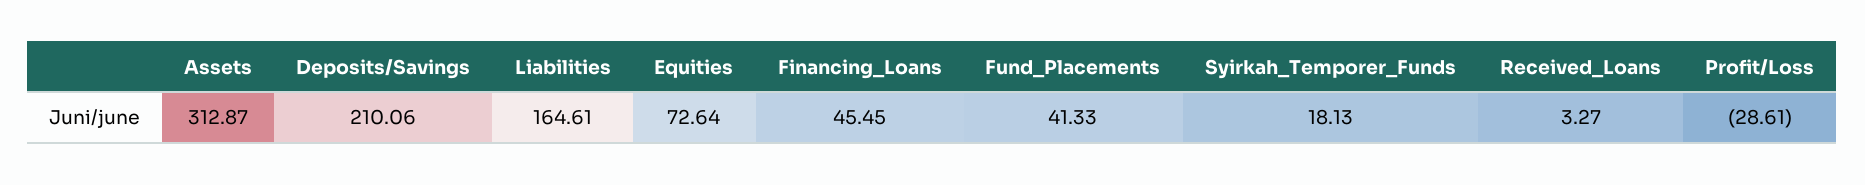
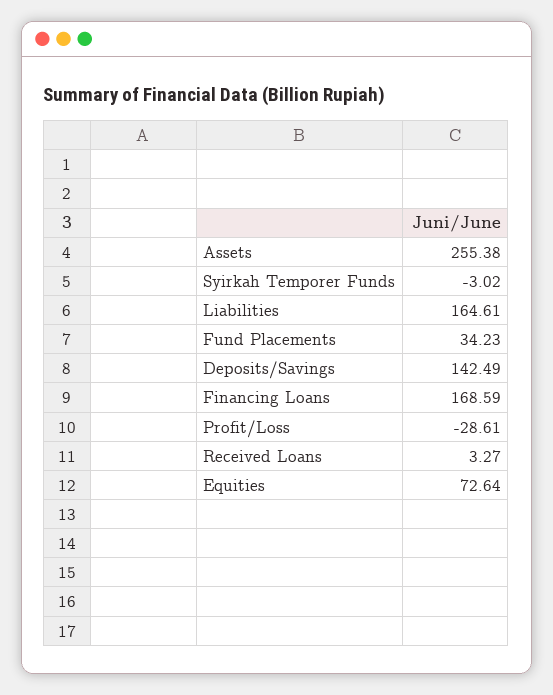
  {
-   "Assets": 312.87,
+   "Assets": 255.38,
-   "Deposits/Savings": 210.06,
+   "Deposits/Savings": 142.49,
    "Liabilities": 164.61,
    "Equities": 72.64,
-   "Financing_Loans": 45.45,
+   "Financing_Loans": 168.59,
-   "Fund_Placements": 41.33,
+   "Fund_Placements": 34.23,
-   "Syirkah_Temporer_Funds": 18.13,
+   "Syirkah_Temporer_Funds": -3.02,
    "Received_Loans": 3.27,
    "Profit/Loss": -28.61
  }

